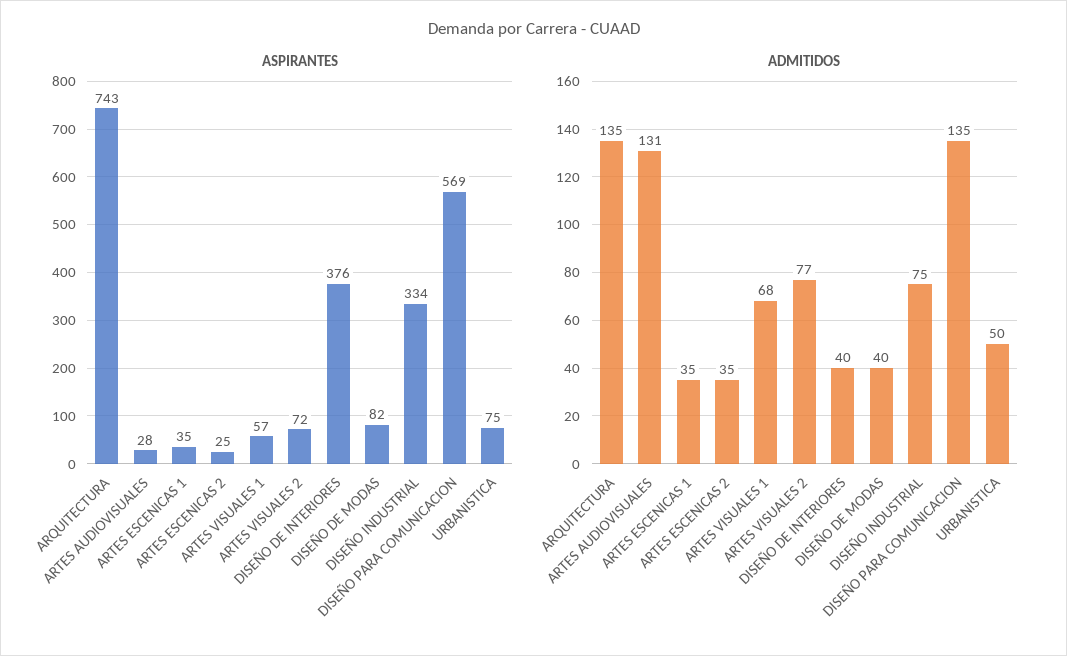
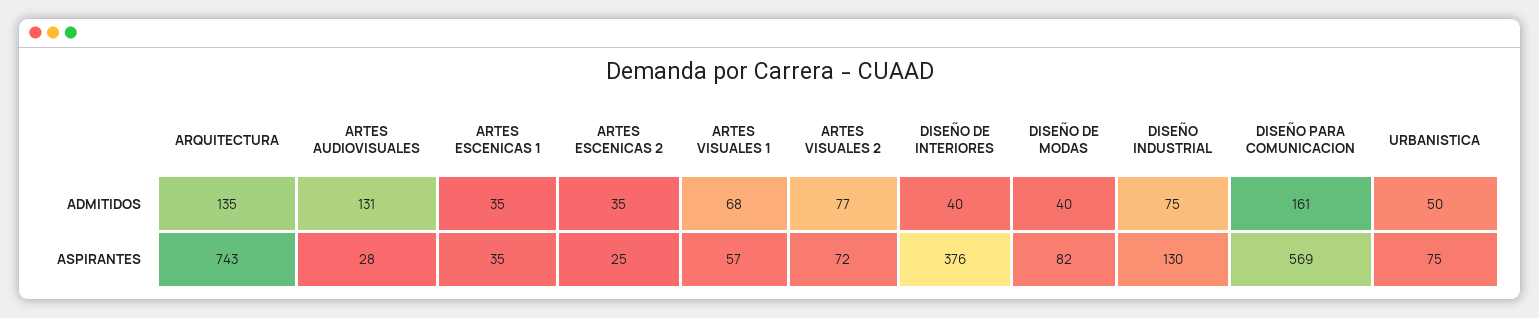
  {
    "ASPIRANTES": {
      "ARQUITECTURA": 743,
      "ARTES AUDIOVISUALES": 28,
      "ARTES ESCENICAS 1": 35,
      "ARTES ESCENICAS 2": 25,
      "ARTES VISUALES 1": 57,
      "ARTES VISUALES 2": 72,
      "DISEÑO DE INTERIORES": 376,
      "DISEÑO DE MODAS": 82,
-     "DISEÑO INDUSTRIAL": 334,
+     "DISEÑO INDUSTRIAL": 130,
      "DISEÑO PARA COMUNICACION": 569,
      "URBANISTICA": 75
    },
    "ADMITIDOS": {
      "ARQUITECTURA": 135,
      "ARTES AUDIOVISUALES": 131,
      "ARTES ESCENICAS 1": 35,
      "ARTES ESCENICAS 2": 35,
      "ARTES VISUALES 1": 68,
      "ARTES VISUALES 2": 77,
      "DISEÑO DE INTERIORES": 40,
      "DISEÑO DE MODAS": 40,
      "DISEÑO INDUSTRIAL": 75,
-     "DISEÑO PARA COMUNICACION": 135,
+     "DISEÑO PARA COMUNICACION": 161,
      "URBANISTICA": 50
    }
  }

